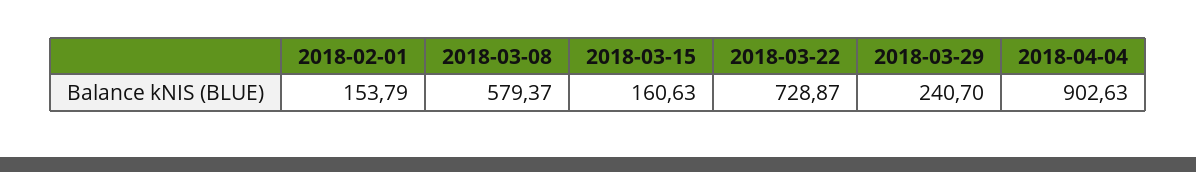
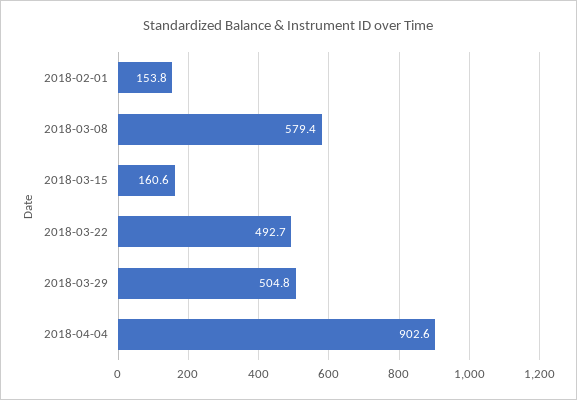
  {
    "2018-02-01": 153.79,
    "2018-03-08": 579.37,
    "2018-03-15": 160.63,
-   "2018-03-22": 728.87,
+   "2018-03-22": 492.7,
-   "2018-03-29": 240.7,
+   "2018-03-29": 504.8,
    "2018-04-04": 902.63
  }

